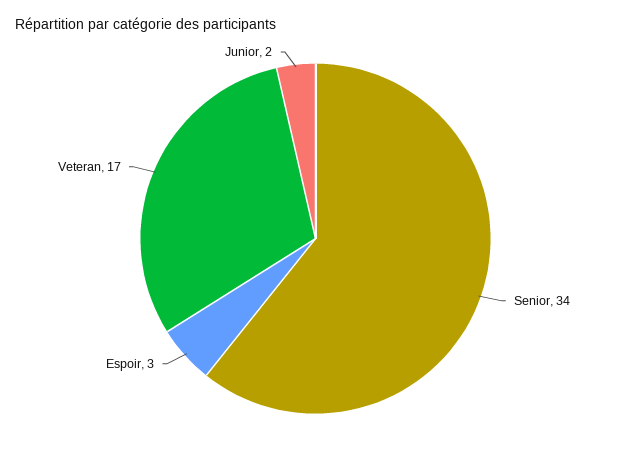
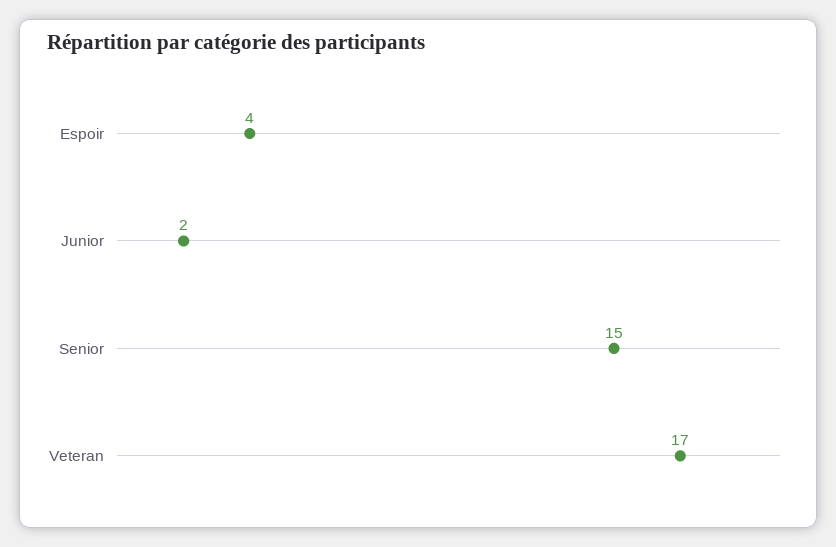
  {
-   "Senior": 34,
+   "Senior": 15,
-   "Espoir": 3,
+   "Espoir": 4,
    "Veteran": 17,
    "Junior": 2
  }

